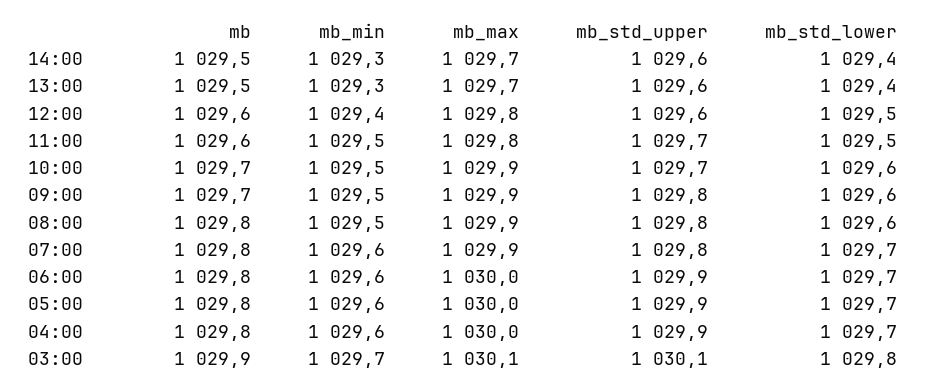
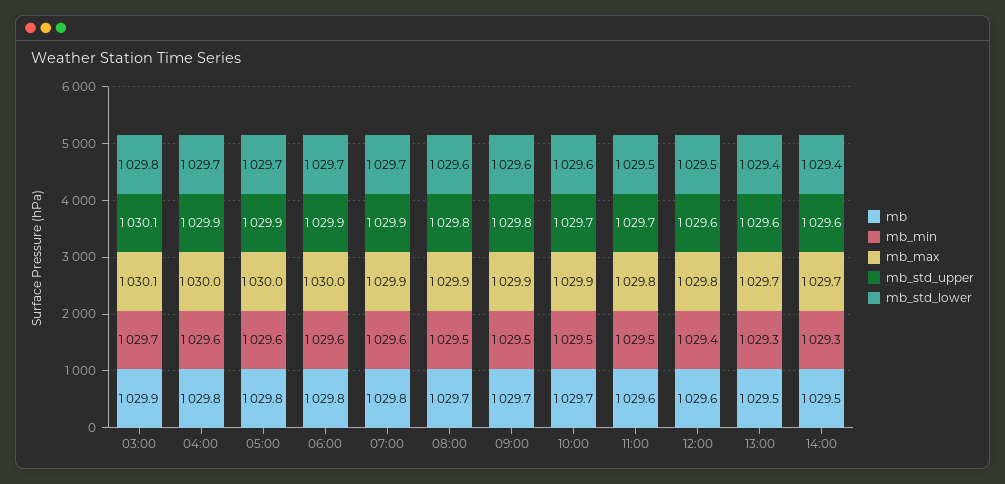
  {
    "mb": {
      "14:00": 1029.5,
      "13:00": 1029.5,
      "12:00": 1029.6,
      "11:00": 1029.6,
      "10:00": 1029.7,
      "09:00": 1029.7,
-     "08:00": 1029.8,
+     "08:00": 1029.7,
      "07:00": 1029.8,
      "06:00": 1029.8,
      "05:00": 1029.8,
      "04:00": 1029.8,
      "03:00": 1029.9
    },
    "mb_min": {
      "14:00": 1029.3,
      "13:00": 1029.3,
      "12:00": 1029.4,
      "11:00": 1029.5,
      "10:00": 1029.5,
      "09:00": 1029.5,
      "08:00": 1029.5,
      "07:00": 1029.6,
      "06:00": 1029.6,
      "05:00": 1029.6,
      "04:00": 1029.6,
      "03:00": 1029.7
    },
    "mb_max": {
      "14:00": 1029.7,
      "13:00": 1029.7,
      "12:00": 1029.8,
      "11:00": 1029.8,
      "10:00": 1029.9,
      "09:00": 1029.9,
      "08:00": 1029.9,
      "07:00": 1029.9,
      "06:00": 1030,
      "05:00": 1030,
      "04:00": 1030,
      "03:00": 1030.1
    },
    "mb_std_upper": {
      "14:00": 1029.6,
      "13:00": 1029.6,
      "12:00": 1029.6,
      "11:00": 1029.7,
      "10:00": 1029.7,
      "09:00": 1029.8,
      "08:00": 1029.8,
-     "07:00": 1029.8,
+     "07:00": 1029.9,
      "06:00": 1029.9,
      "05:00": 1029.9,
      "04:00": 1029.9,
      "03:00": 1030.1
    },
    "mb_std_lower": {
      "14:00": 1029.4,
      "13:00": 1029.4,
      "12:00": 1029.5,
      "11:00": 1029.5,
      "10:00": 1029.6,
      "09:00": 1029.6,
      "08:00": 1029.6,
      "07:00": 1029.7,
      "06:00": 1029.7,
      "05:00": 1029.7,
      "04:00": 1029.7,
      "03:00": 1029.8
    }
  }

